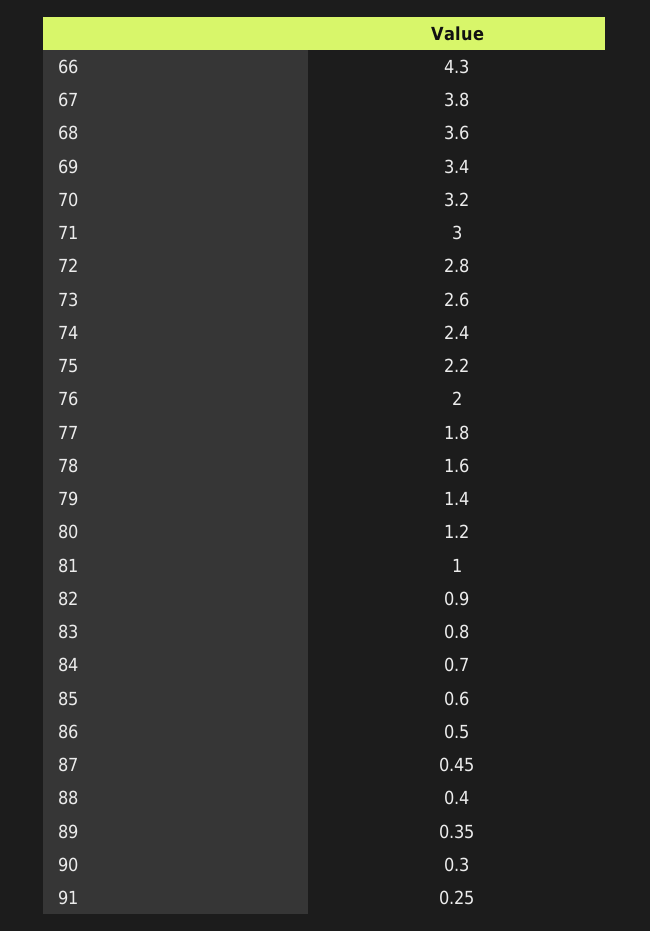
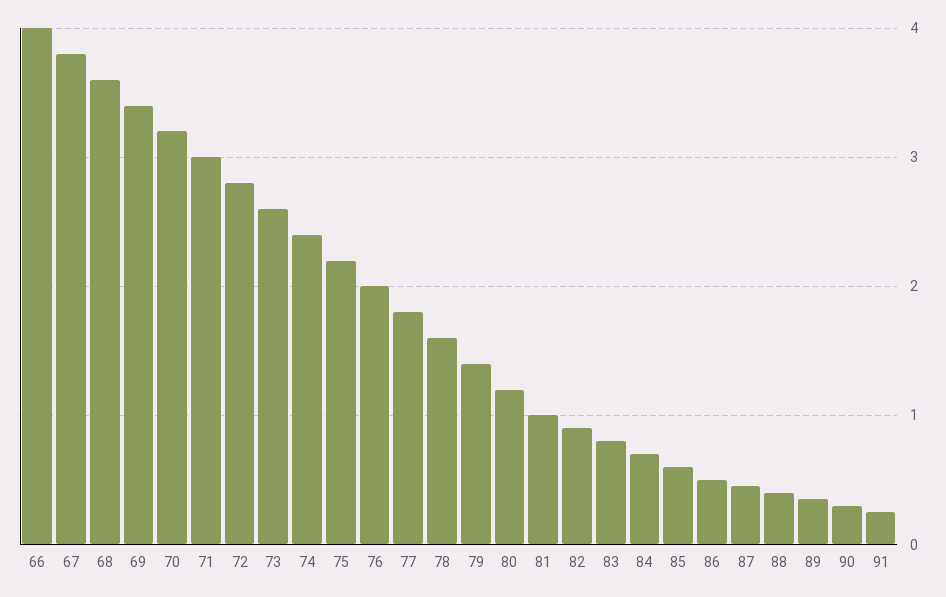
  {
-   "66": 4.3,
+   "66": 4,
    "67": 3.8,
    "68": 3.6,
    "69": 3.4,
    "70": 3.2,
    "71": 3,
    "72": 2.8,
    "73": 2.6,
    "74": 2.4,
    "75": 2.2,
    "76": 2,
    "77": 1.8,
    "78": 1.6,
    "79": 1.4,
    "80": 1.2,
    "81": 1,
    "82": 0.9,
    "83": 0.8,
    "84": 0.7,
    "85": 0.6,
    "86": 0.5,
    "87": 0.45,
    "88": 0.4,
    "89": 0.35,
    "90": 0.3,
    "91": 0.25
  }

